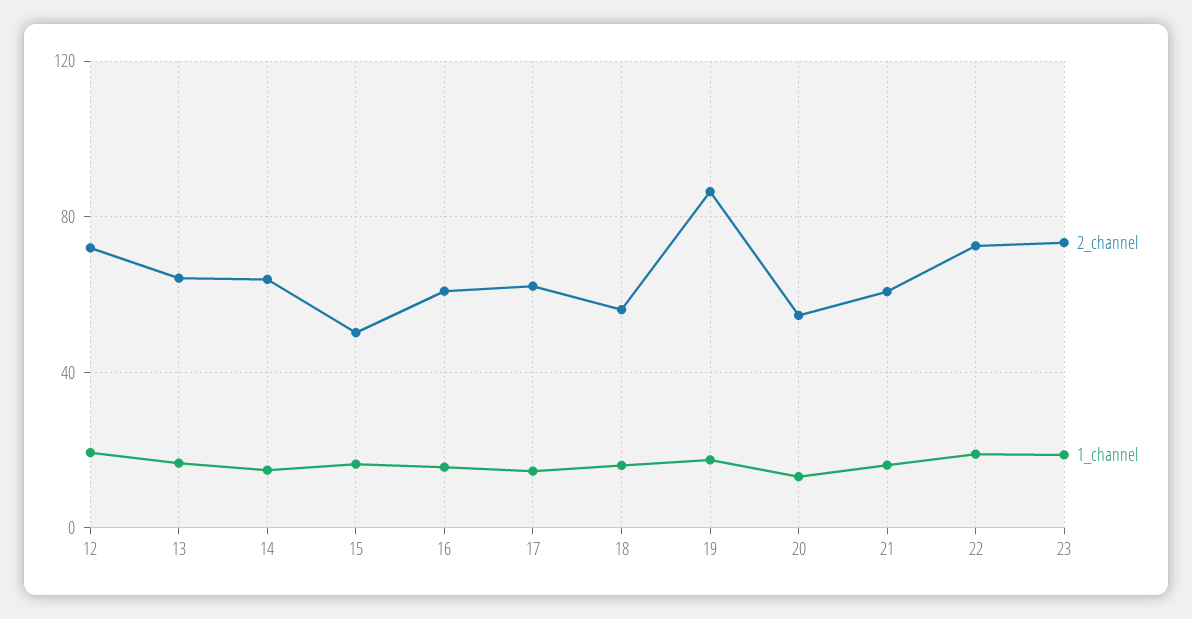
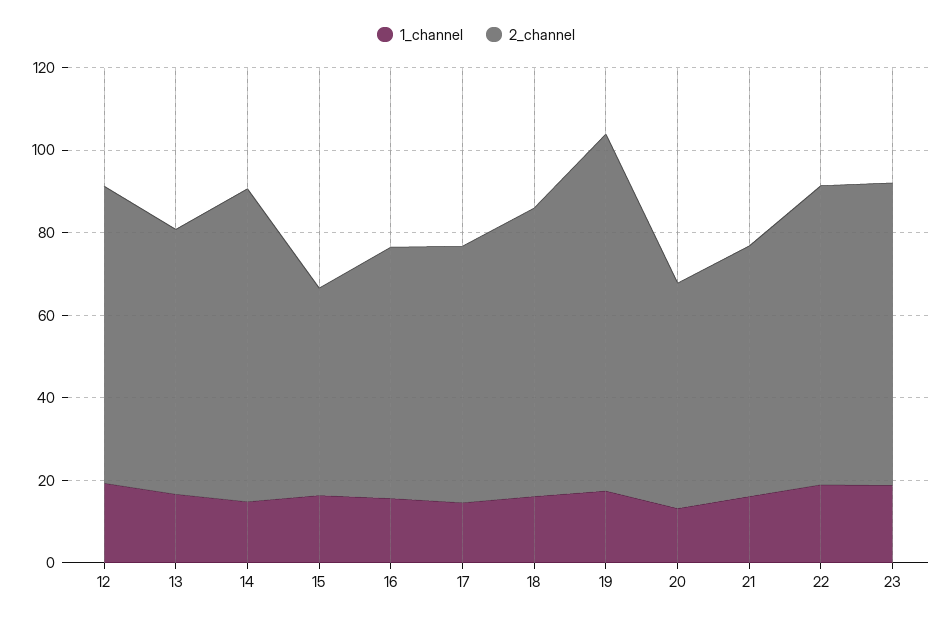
  {
    "2_channel": {
      "12": 70,
      "13": 65,
-     "14": 65,
+     "14": 75,
      "15": 50,
      "16": 60,
      "17": 60,
-     "18": 55,
+     "18": 70,
      "19": 85,
      "20": 55,
      "21": 60,
      "22": 70,
      "23": 75
    },
    "1_channel": {
      "12": 20,
      "13": 15,
      "14": 15,
      "15": 15,
      "16": 15,
      "17": 15,
      "18": 15,
      "19": 15,
      "20": 15,
      "21": 15,
      "22": 20,
      "23": 20
    }
  }

